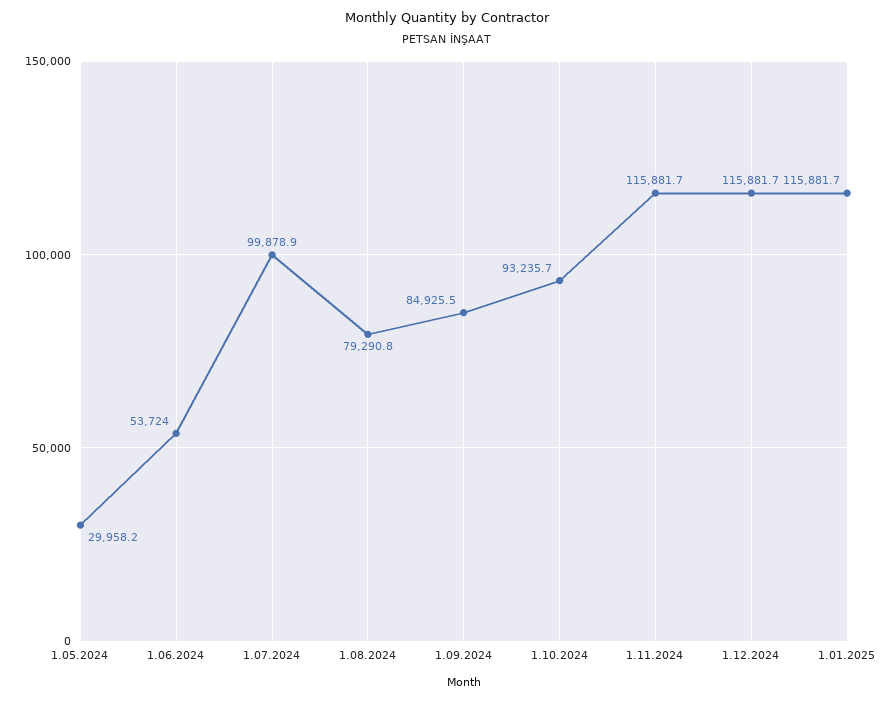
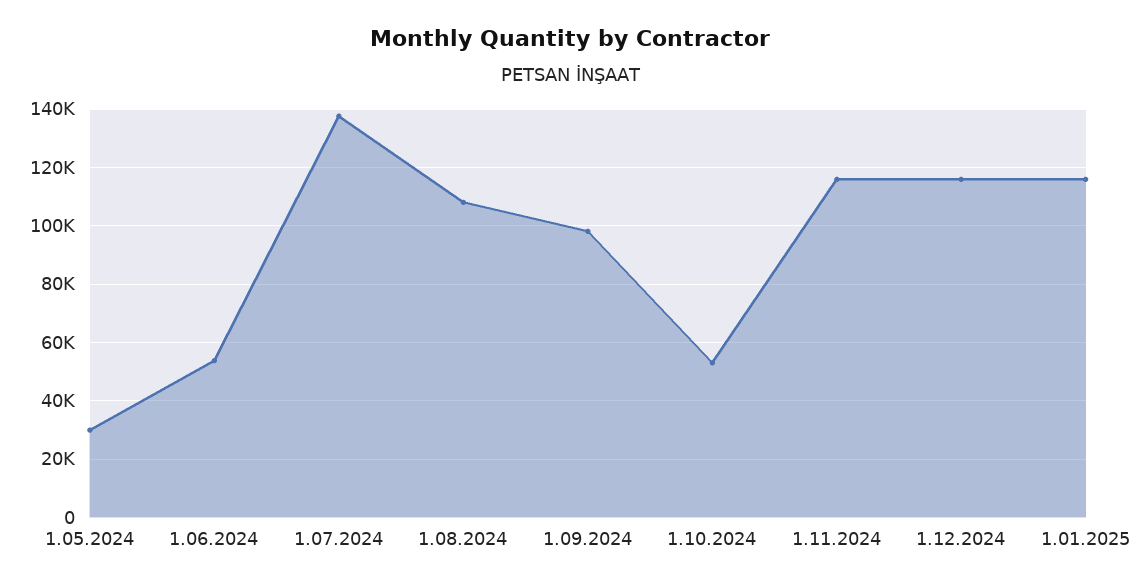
  {
    "1.05.2024": 29958.2,
    "1.06.2024": 53724,
-   "1.07.2024": 99878.9,
+   "1.07.2024": 137500,
-   "1.08.2024": 79290.8,
+   "1.08.2024": 107500,
-   "1.09.2024": 84925.5,
+   "1.09.2024": 97500,
-   "1.10.2024": 93235.7,
+   "1.10.2024": 52500,
    "1.11.2024": 115881.7,
    "1.12.2024": 115881.7,
    "1.01.2025": 115881.7
  }

